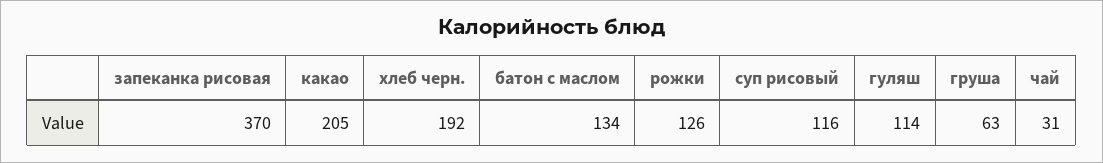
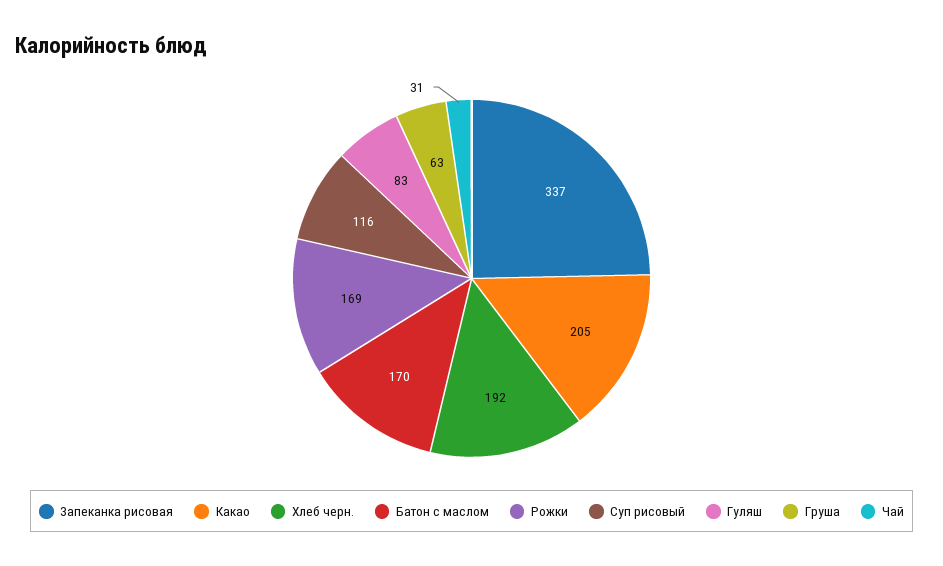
  {
-   "запеканка рисовая": 370,
+   "запеканка рисовая": 337,
    "какао": 205,
    "хлеб черн.": 192,
-   "батон с маслом": 134,
+   "батон с маслом": 170,
-   "рожки": 126,
+   "рожки": 169,
    "суп рисовый": 116,
-   "гуляш": 114,
+   "гуляш": 83,
    "груша": 63,
    "чай": 31
  }

